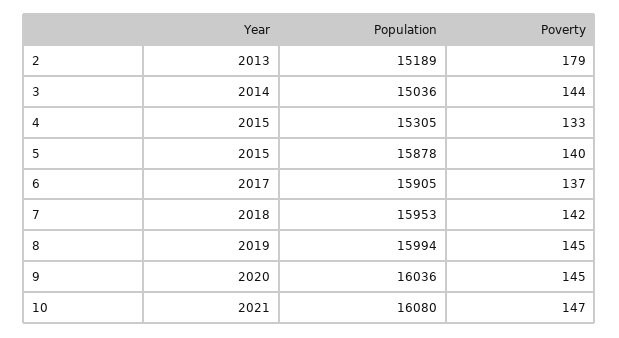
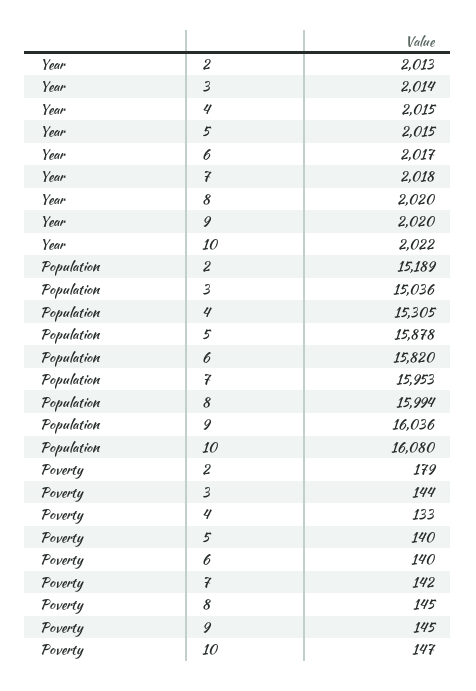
  {
    "Year": {
      "2": 2013,
      "3": 2014,
      "4": 2015,
      "5": 2015,
      "6": 2017,
      "7": 2018,
-     "8": 2019,
+     "8": 2020,
      "9": 2020,
-     "10": 2021
+     "10": 2022
    },
    "Population": {
      "2": 15189,
      "3": 15036,
      "4": 15305,
      "5": 15878,
-     "6": 15905,
+     "6": 15820,
      "7": 15953,
      "8": 15994,
      "9": 16036,
      "10": 16080
    },
    "Poverty": {
      "2": 179,
      "3": 144,
      "4": 133,
      "5": 140,
-     "6": 137,
+     "6": 140,
      "7": 142,
      "8": 145,
      "9": 145,
      "10": 147
    }
  }

